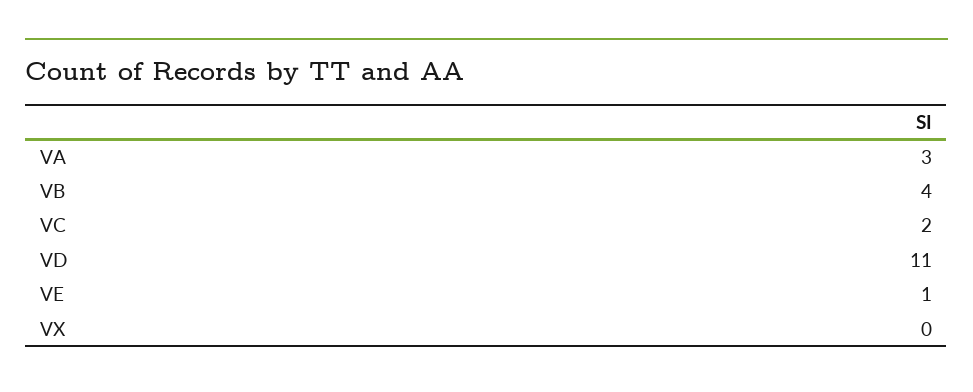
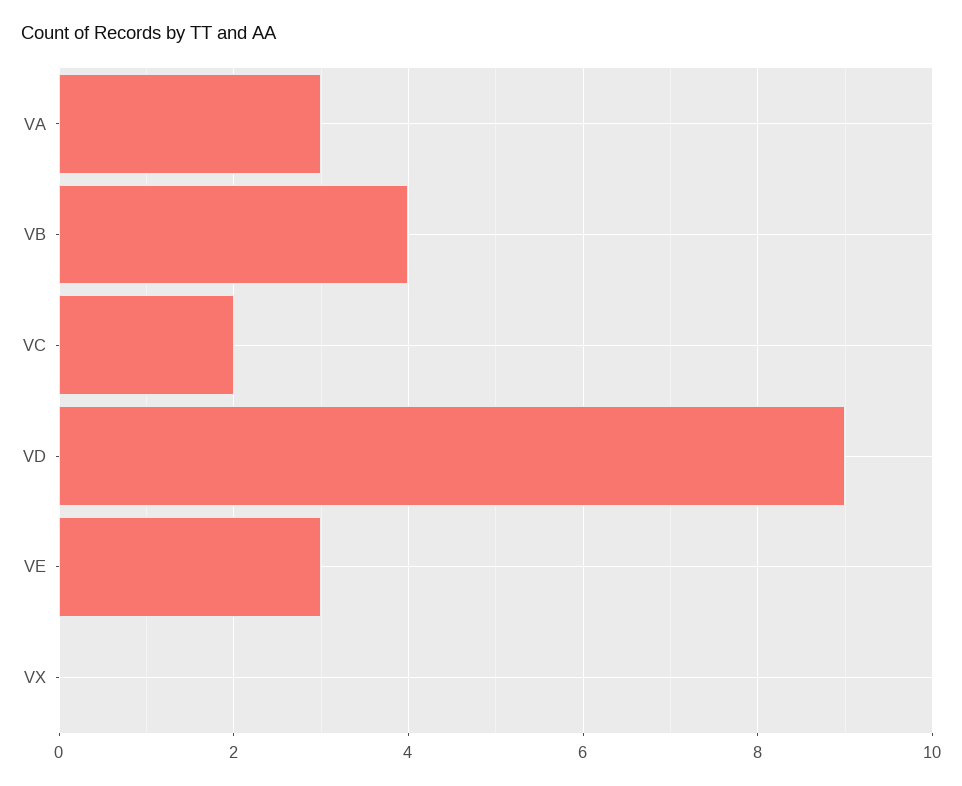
  {
    "VA": 3,
    "VB": 4,
    "VC": 2,
-   "VD": 11,
+   "VD": 9,
-   "VE": 1,
+   "VE": 3,
    "VX": 0
  }

